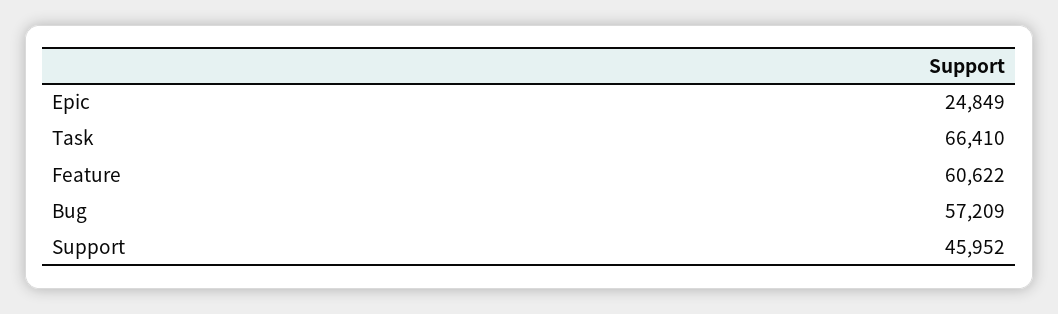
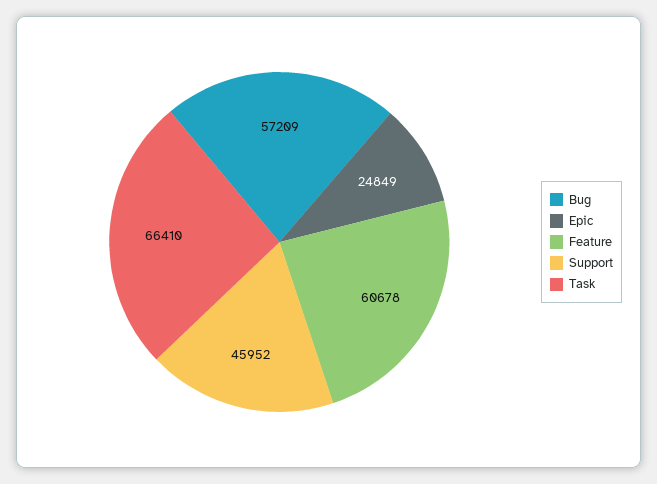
  {
    "Epic": 24849,
    "Task": 66410,
-   "Feature": 60622,
+   "Feature": 60678,
    "Bug": 57209,
    "Support": 45952
  }

